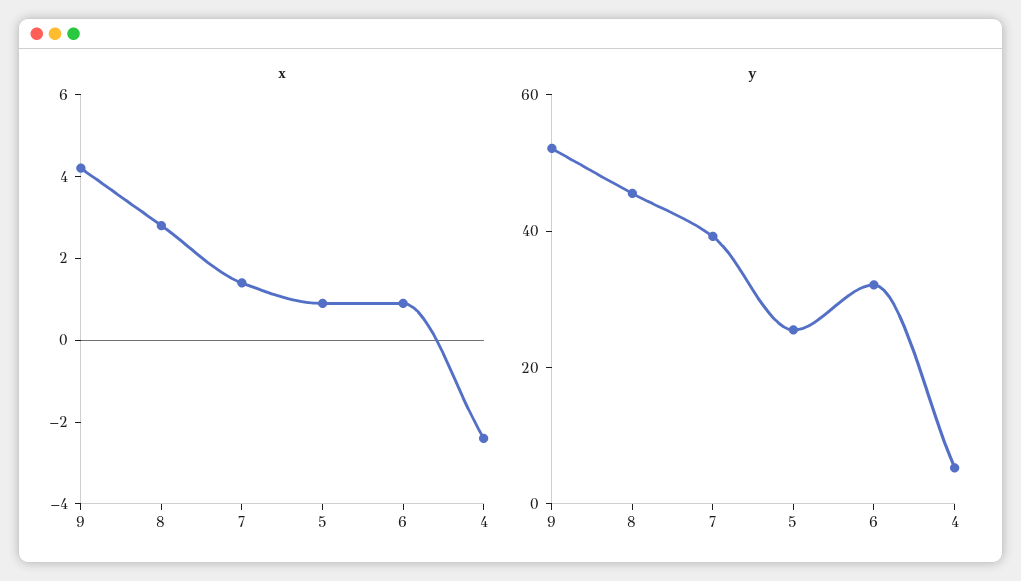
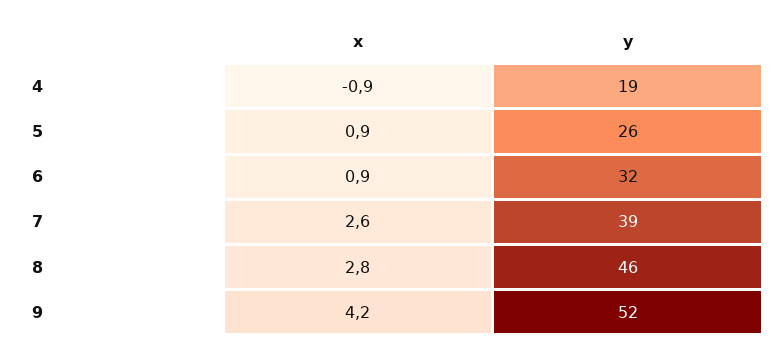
  {
    "x": {
      "9": 4.2,
      "8": 2.8,
-     "7": 1.5,
+     "7": 2.6,
      "5": 0.9,
      "6": 0.9,
-     "4": -2.5
+     "4": -0.9
    },
    "y": {
      "9": 52,
      "8": 46,
      "7": 39,
      "5": 26,
      "6": 32,
-     "4": 5
+     "4": 19
    }
  }

